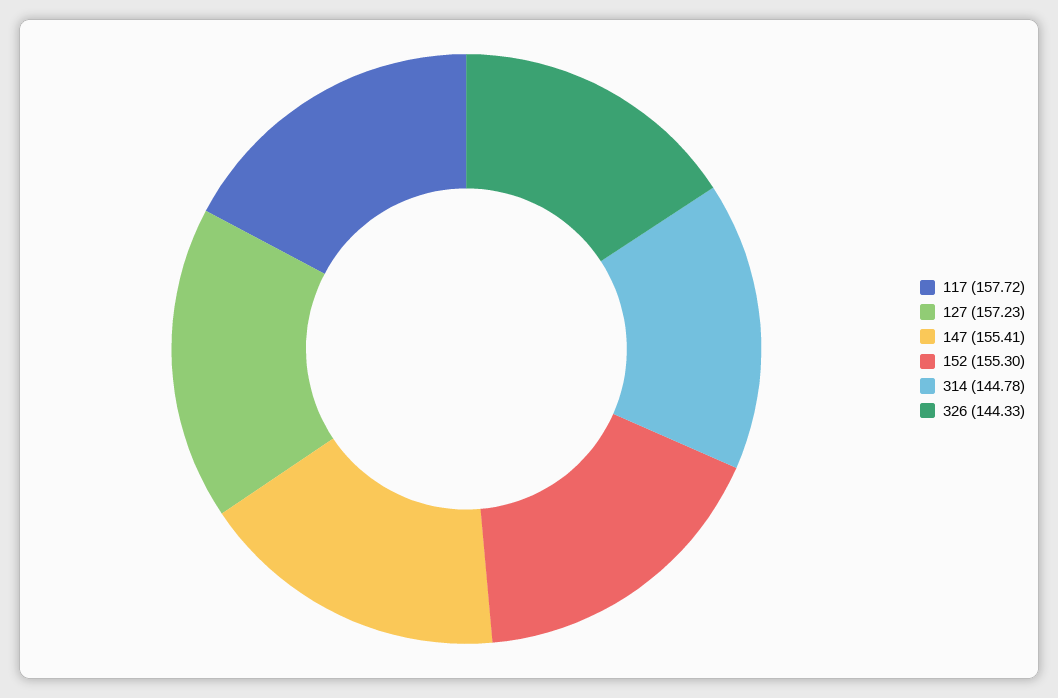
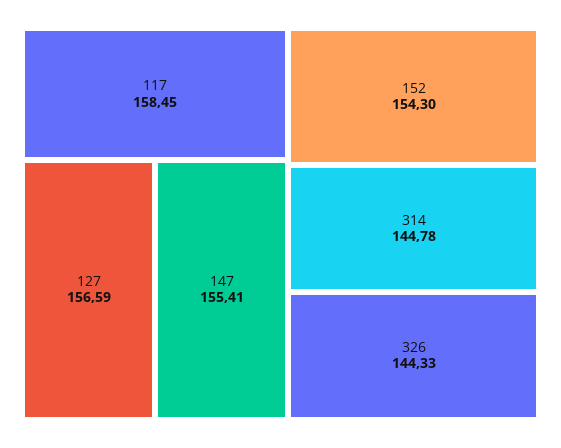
  {
-   "117": 157.72,
+   "117": 158.45,
-   "127": 157.23,
+   "127": 156.59,
    "147": 155.41,
-   "152": 155.3,
+   "152": 154.3,
    "314": 144.78,
    "326": 144.33
  }

